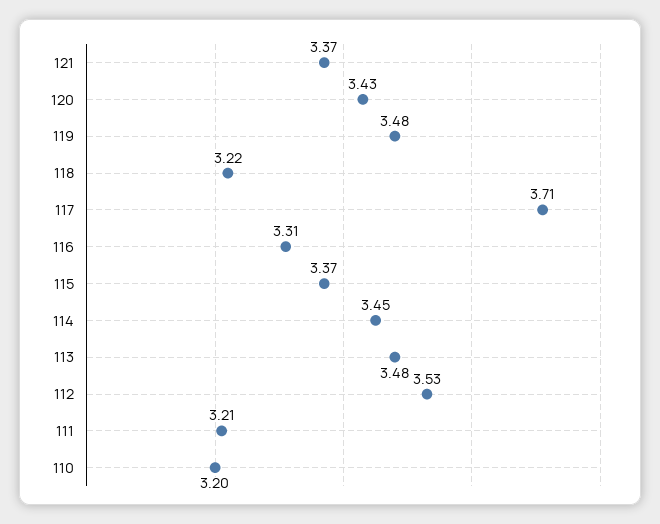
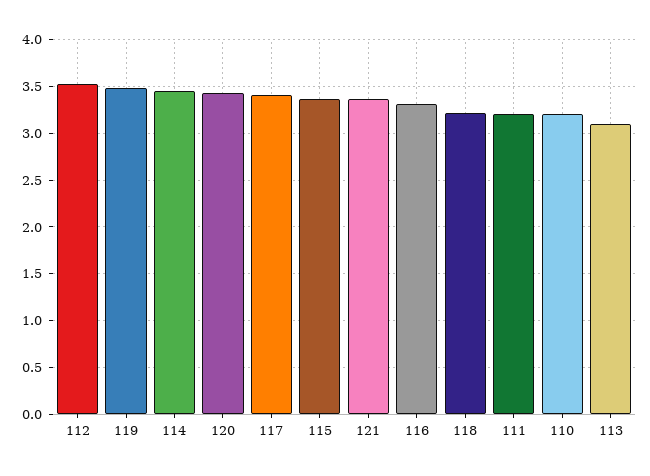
  {
    "121": 3.37,
    "120": 3.43,
    "119": 3.48,
    "118": 3.22,
-   "117": 3.71,
+   "117": 3.4,
    "116": 3.31,
    "115": 3.37,
    "114": 3.45,
-   "113": 3.48,
+   "113": 3.1,
    "112": 3.53,
    "111": 3.21,
    "110": 3.2
  }

